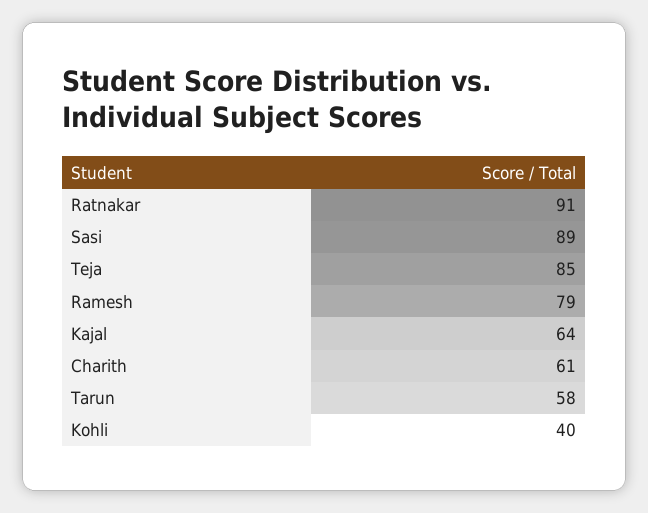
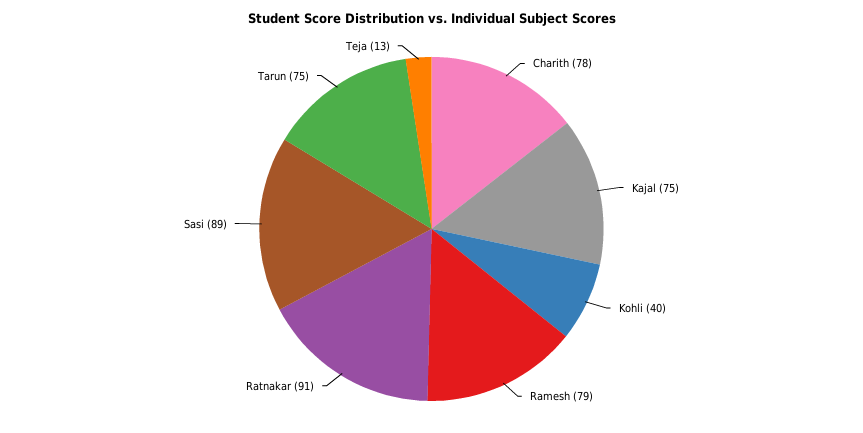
  {
    "Ratnakar": 91,
    "Sasi": 89,
-   "Teja": 85,
+   "Teja": 13,
    "Ramesh": 79,
-   "Kajal": 64,
+   "Kajal": 75,
-   "Charith": 61,
+   "Charith": 78,
-   "Tarun": 58,
+   "Tarun": 75,
    "Kohli": 40
  }

